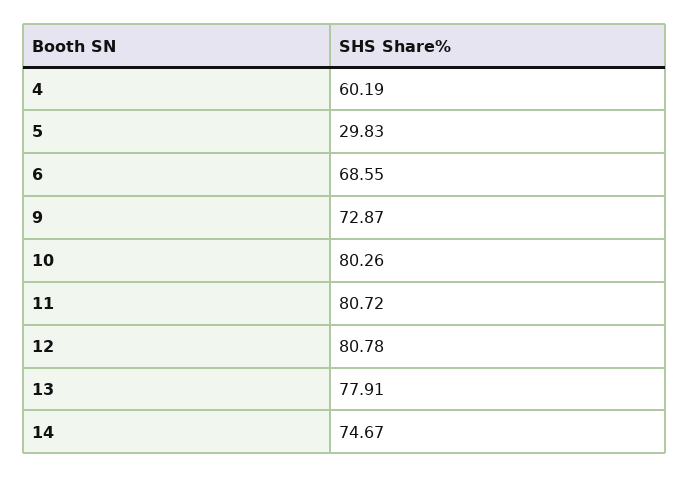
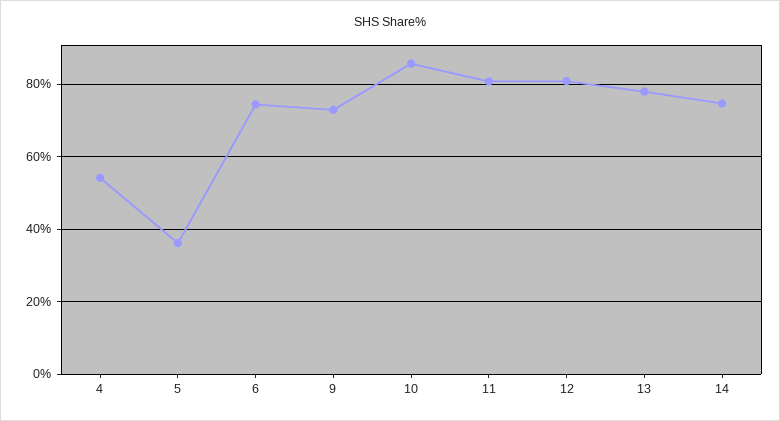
  {
-   "4": 60.19,
+   "4": 54,
-   "5": 29.83,
+   "5": 36,
-   "6": 68.55,
+   "6": 74,
    "9": 72.87,
-   "10": 80.26,
+   "10": 86,
    "11": 80.72,
    "12": 80.78,
    "13": 77.91,
    "14": 74.67
  }

